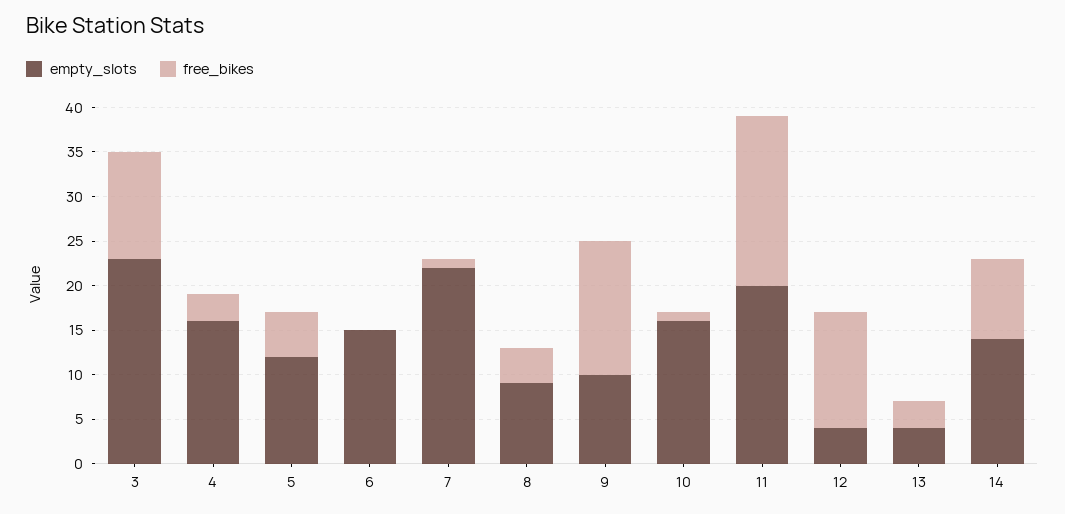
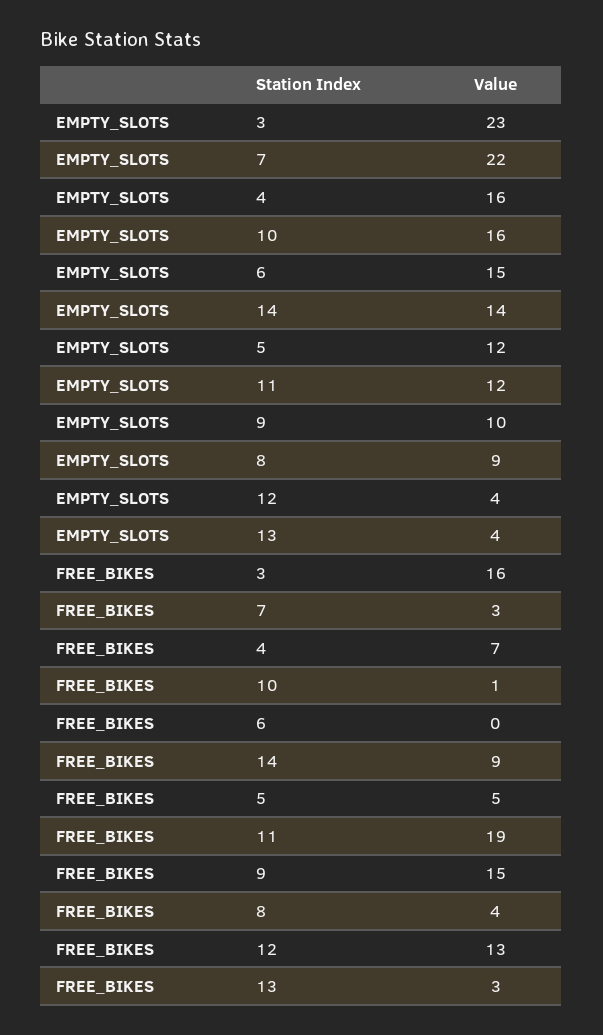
  {
    "empty_slots": {
      "3": 23,
      "4": 16,
      "5": 12,
      "6": 15,
      "7": 22,
      "8": 9,
      "9": 10,
      "10": 16,
-     "11": 20,
+     "11": 12,
      "12": 4,
      "13": 4,
      "14": 14
    },
    "free_bikes": {
-     "3": 12,
+     "3": 16,
-     "4": 3,
+     "4": 7,
      "5": 5,
      "6": 0,
-     "7": 1,
+     "7": 3,
      "8": 4,
      "9": 15,
      "10": 1,
      "11": 19,
      "12": 13,
      "13": 3,
      "14": 9
    }
  }

